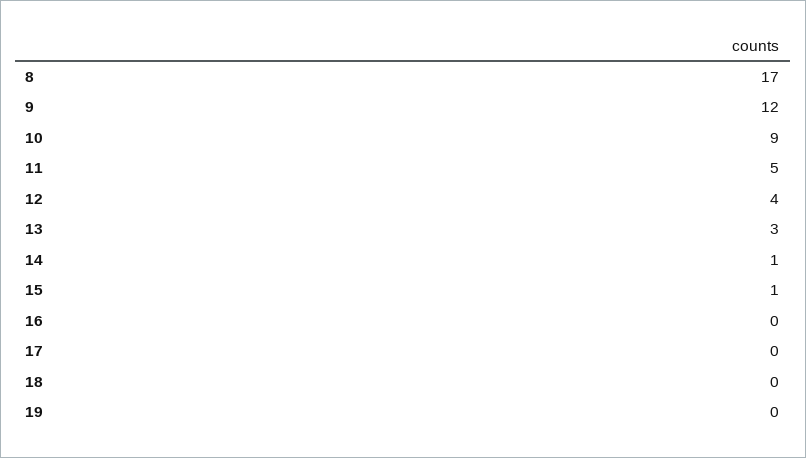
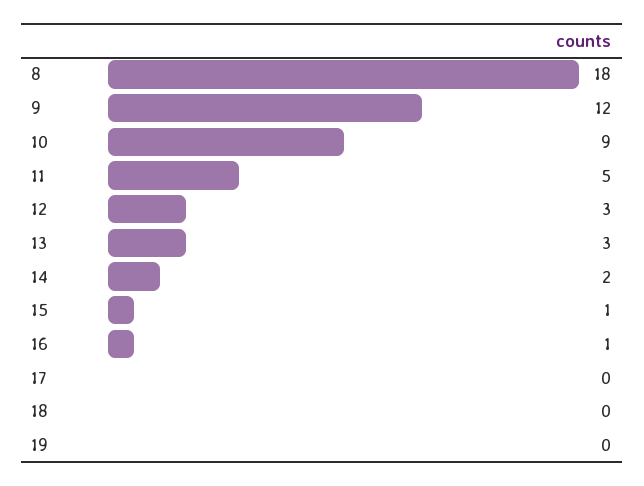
  {
-   "8": 17,
+   "8": 18,
    "9": 12,
    "10": 9,
    "11": 5,
-   "12": 4,
+   "12": 3,
    "13": 3,
-   "14": 1,
+   "14": 2,
    "15": 1,
-   "16": 0,
+   "16": 1,
    "17": 0,
    "18": 0,
    "19": 0
  }

